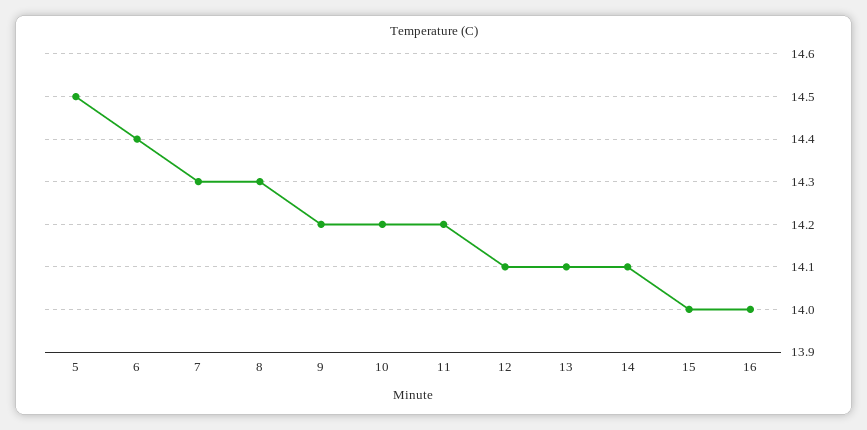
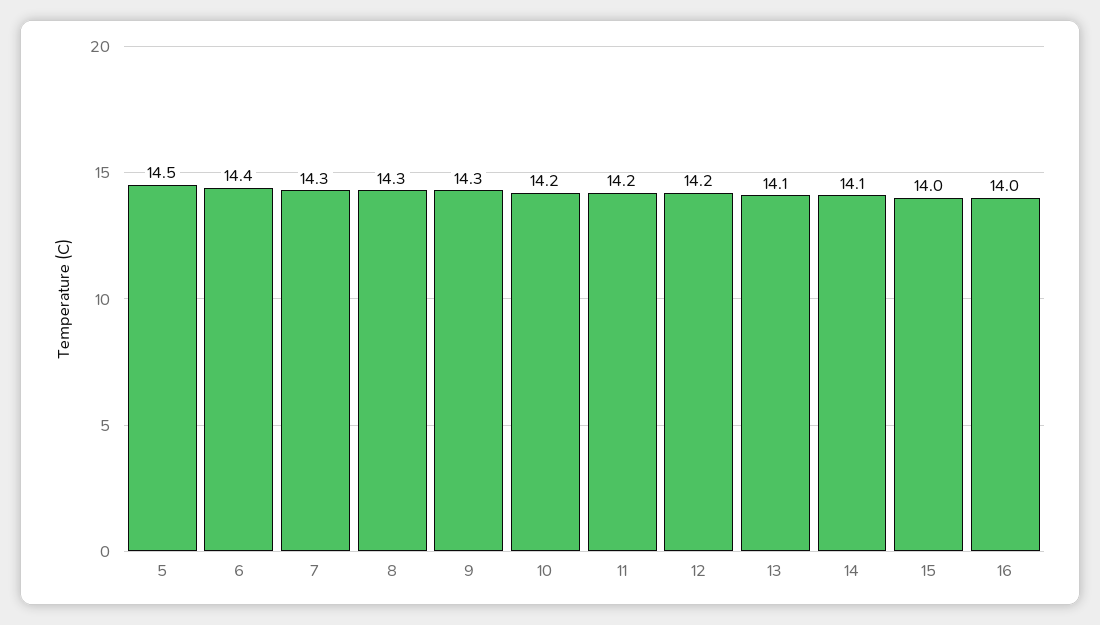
  {
    "5": 14.5,
    "6": 14.4,
    "7": 14.3,
    "8": 14.3,
-   "9": 14.2,
+   "9": 14.3,
    "10": 14.2,
    "11": 14.2,
-   "12": 14.1,
+   "12": 14.2,
    "13": 14.1,
    "14": 14.1,
    "15": 14,
    "16": 14
  }

